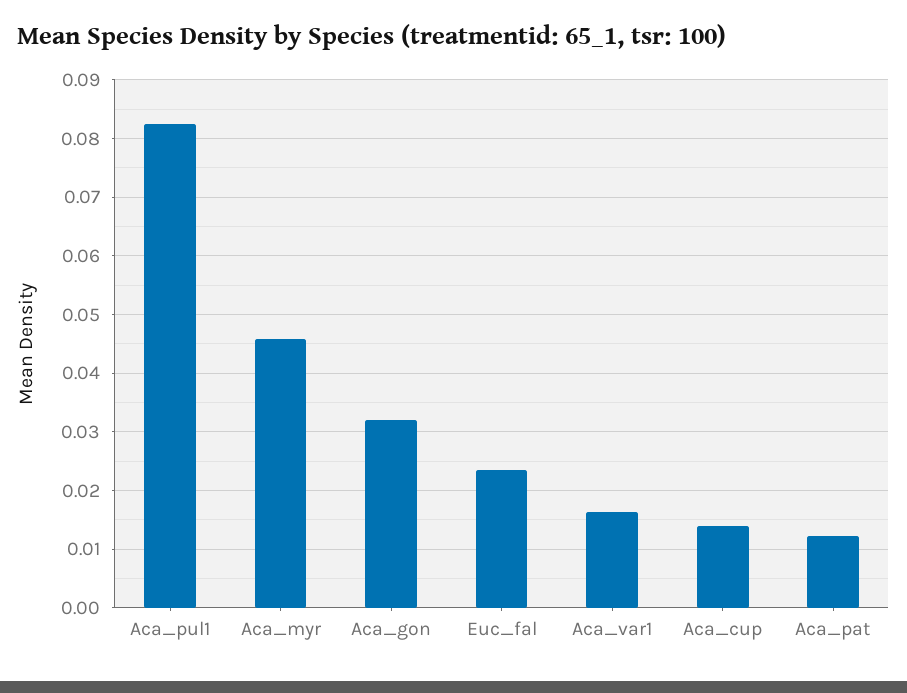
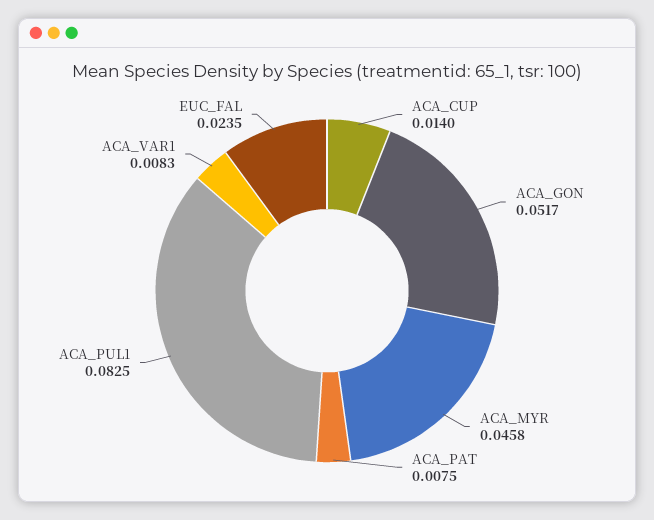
  {
    "Aca_pul1": 0.0825,
    "Aca_myr": 0.0458,
-   "Aca_gon": 0.032,
+   "Aca_gon": 0.0517,
    "Euc_fal": 0.0235,
-   "Aca_var1": 0.016,
+   "Aca_var1": 0.0083,
    "Aca_cup": 0.014,
-   "Aca_pat": 0.012
+   "Aca_pat": 0.0075
  }

